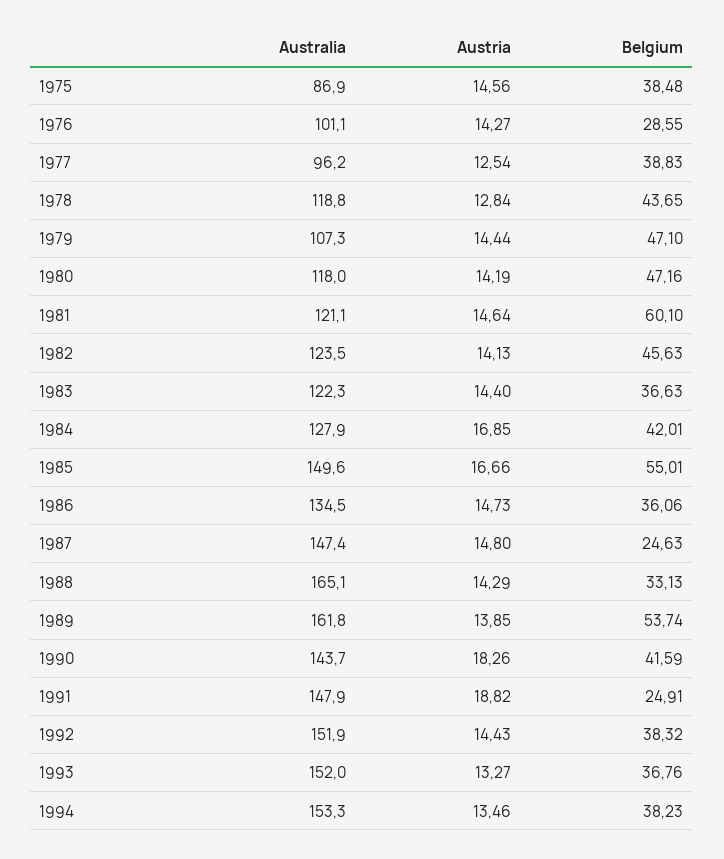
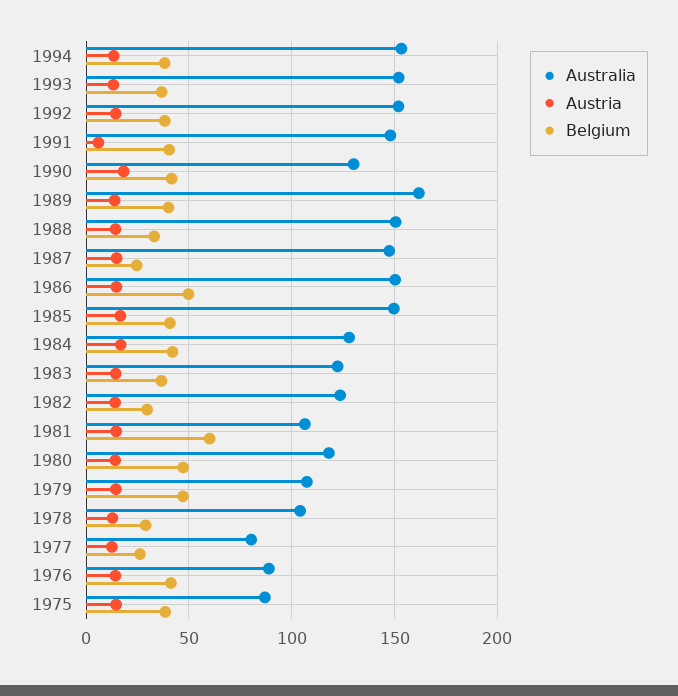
  {
    "Australia": {
      "1975": 86.9,
-     "1976": 101.1,
+     "1976": 90,
-     "1977": 96.2,
+     "1977": 80,
-     "1978": 118.8,
+     "1978": 105,
      "1979": 107.3,
      "1980": 118,
-     "1981": 121.1,
+     "1981": 105,
      "1982": 123.5,
      "1983": 122.3,
      "1984": 127.9,
      "1985": 149.6,
-     "1986": 134.5,
+     "1986": 150,
      "1987": 147.4,
-     "1988": 165.1,
+     "1988": 150,
      "1989": 161.8,
-     "1990": 143.7,
+     "1990": 130,
      "1991": 147.9,
      "1992": 151.9,
      "1993": 152,
      "1994": 153.3
    },
    "Austria": {
      "1975": 14.56,
      "1976": 14.27,
      "1977": 12.54,
      "1978": 12.84,
      "1979": 14.44,
      "1980": 14.19,
      "1981": 14.64,
      "1982": 14.13,
      "1983": 14.4,
      "1984": 16.85,
      "1985": 16.66,
      "1986": 14.73,
      "1987": 14.8,
      "1988": 14.29,
      "1989": 13.85,
      "1990": 18.26,
-     "1991": 18.82,
+     "1991": 5,
      "1992": 14.43,
      "1993": 13.27,
      "1994": 13.46
    },
    "Belgium": {
      "1975": 38.48,
-     "1976": 28.55,
+     "1976": 40,
-     "1977": 38.83,
+     "1977": 25,
-     "1978": 43.65,
+     "1978": 30,
      "1979": 47.1,
      "1980": 47.16,
      "1981": 60.1,
-     "1982": 45.63,
+     "1982": 30,
      "1983": 36.63,
      "1984": 42.01,
-     "1985": 55.01,
+     "1985": 40,
-     "1986": 36.06,
+     "1986": 50,
      "1987": 24.63,
      "1988": 33.13,
-     "1989": 53.74,
+     "1989": 40,
      "1990": 41.59,
-     "1991": 24.91,
+     "1991": 40,
      "1992": 38.32,
      "1993": 36.76,
      "1994": 38.23
    }
  }

